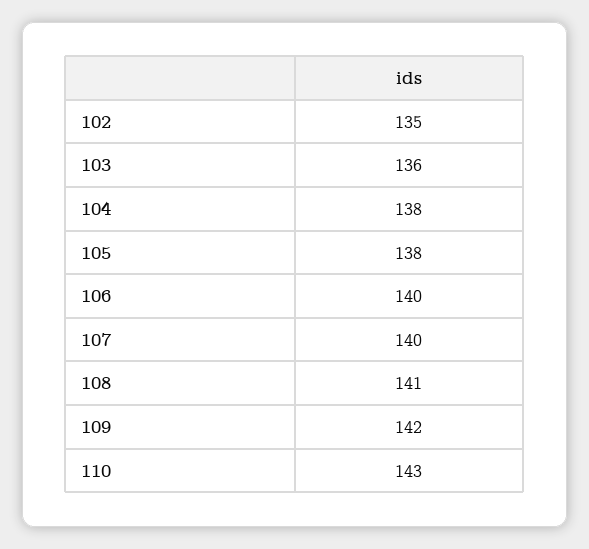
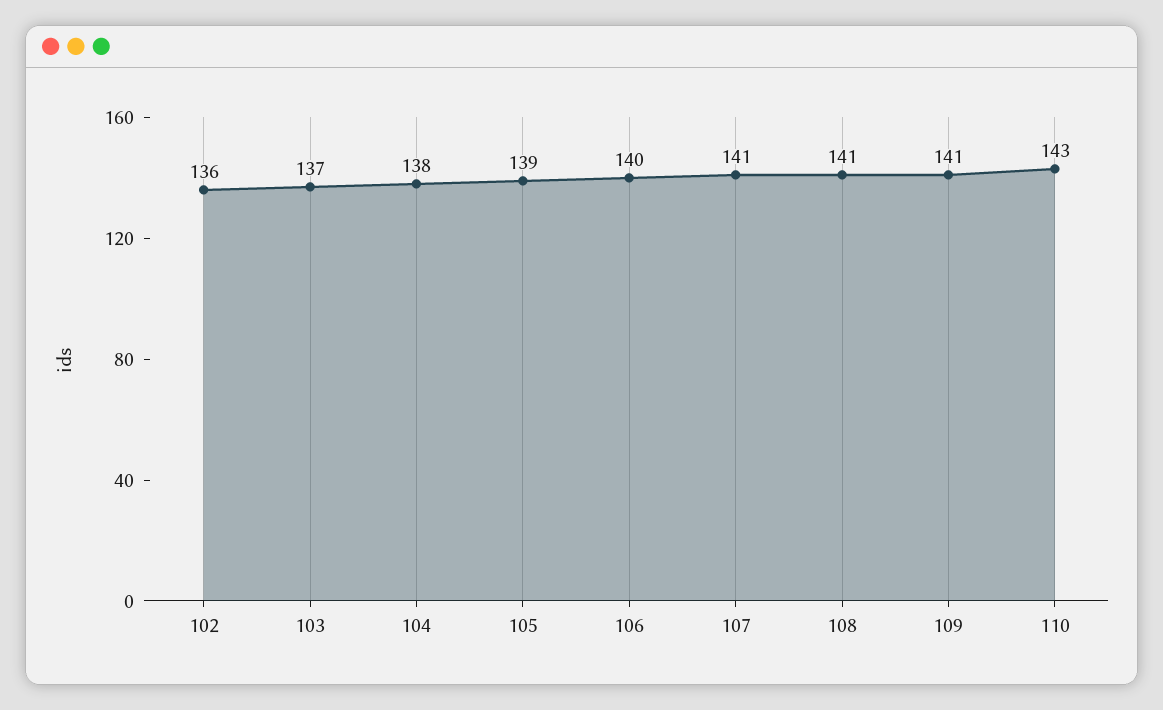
  {
-   "102": 135,
+   "102": 136,
-   "103": 136,
+   "103": 137,
    "104": 138,
-   "105": 138,
+   "105": 139,
    "106": 140,
-   "107": 140,
+   "107": 141,
    "108": 141,
-   "109": 142,
+   "109": 141,
    "110": 143
  }

